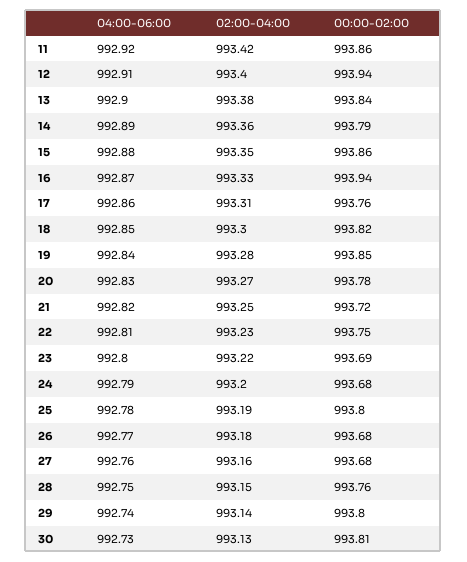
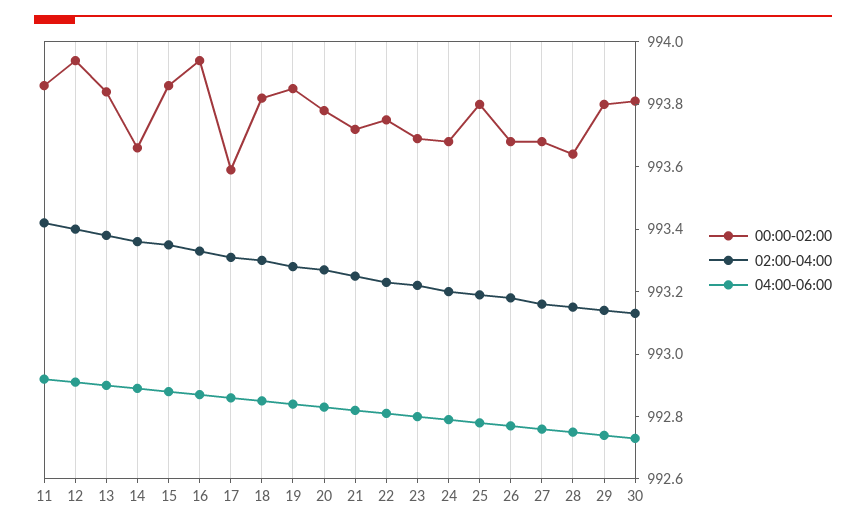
  {
    "04:00-06:00": {
      "11": 992.92,
      "12": 992.91,
      "13": 992.9,
      "14": 992.89,
      "15": 992.88,
      "16": 992.87,
      "17": 992.86,
      "18": 992.85,
      "19": 992.84,
      "20": 992.83,
      "21": 992.82,
      "22": 992.81,
      "23": 992.8,
      "24": 992.79,
      "25": 992.78,
      "26": 992.77,
      "27": 992.76,
      "28": 992.75,
      "29": 992.74,
      "30": 992.73
    },
    "02:00-04:00": {
      "11": 993.42,
      "12": 993.4,
      "13": 993.38,
      "14": 993.36,
      "15": 993.35,
      "16": 993.33,
      "17": 993.31,
      "18": 993.3,
      "19": 993.28,
      "20": 993.27,
      "21": 993.25,
      "22": 993.23,
      "23": 993.22,
      "24": 993.2,
      "25": 993.19,
      "26": 993.18,
      "27": 993.16,
      "28": 993.15,
      "29": 993.14,
      "30": 993.13
    },
    "00:00-02:00": {
      "11": 993.86,
      "12": 993.94,
      "13": 993.84,
-     "14": 993.79,
+     "14": 993.65,
      "15": 993.86,
      "16": 993.94,
-     "17": 993.76,
+     "17": 993.6,
      "18": 993.82,
      "19": 993.85,
      "20": 993.78,
      "21": 993.72,
      "22": 993.75,
      "23": 993.69,
      "24": 993.68,
      "25": 993.8,
      "26": 993.68,
      "27": 993.68,
-     "28": 993.76,
+     "28": 993.65,
      "29": 993.8,
      "30": 993.81
    }
  }

